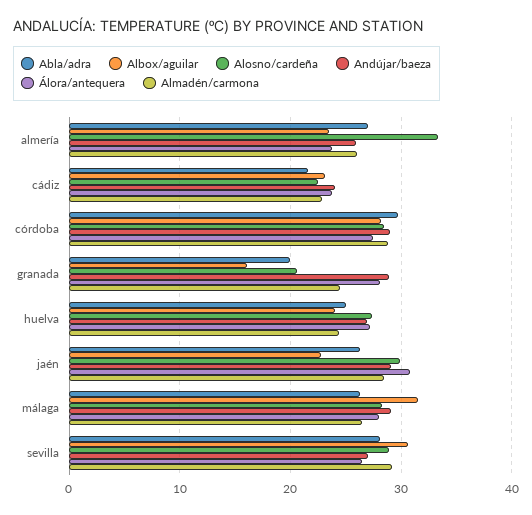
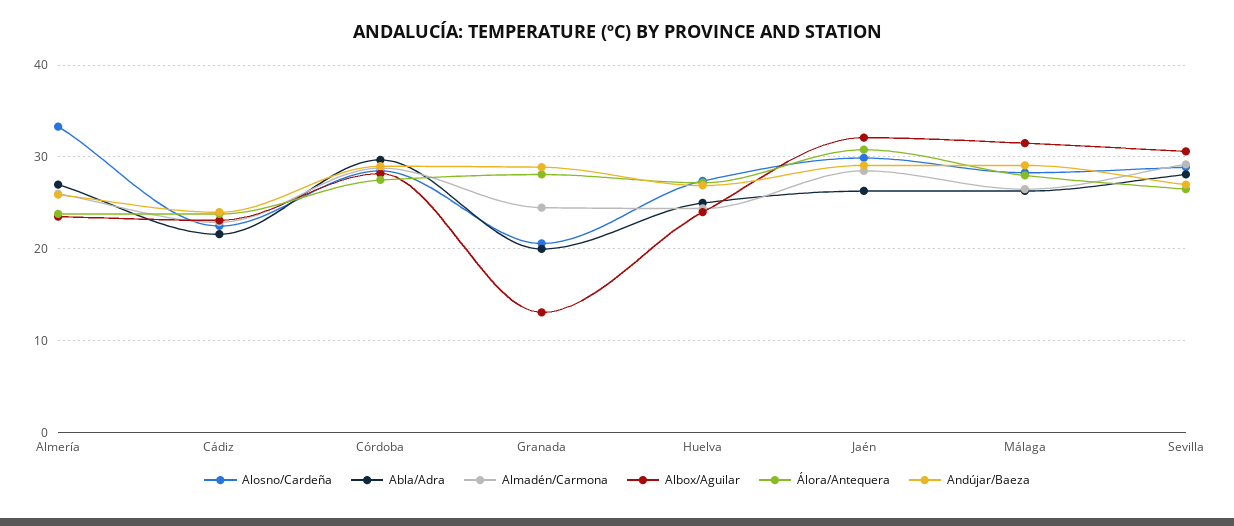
  {
    "Abla/adra": {
      "almería": 27,
      "cádiz": 22,
      "córdoba": 30,
      "granada": 20,
      "huelva": 25,
      "jaén": 26,
      "málaga": 26,
      "sevilla": 28
    },
    "Albox/aguilar": {
      "almería": 24,
      "cádiz": 23,
      "córdoba": 28,
-     "granada": 16,
+     "granada": 13,
      "huelva": 24,
-     "jaén": 23,
+     "jaén": 32,
      "málaga": 32,
      "sevilla": 31
    },
    "Alosno/cardeña": {
      "almería": 33,
      "cádiz": 23,
      "córdoba": 29,
      "granada": 21,
      "huelva": 27,
      "jaén": 30,
      "málaga": 28,
      "sevilla": 29
    },
    "Andújar/baeza": {
      "almería": 26,
      "cádiz": 24,
      "córdoba": 29,
      "granada": 29,
      "huelva": 27,
      "jaén": 29,
      "málaga": 29,
      "sevilla": 27
    },
    "Álora/antequera": {
      "almería": 24,
      "cádiz": 24,
      "córdoba": 28,
      "granada": 28,
      "huelva": 27,
      "jaén": 31,
      "málaga": 28,
      "sevilla": 27
    },
    "Almadén/carmona": {
      "almería": 26,
      "cádiz": 23,
      "córdoba": 29,
      "granada": 25,
      "huelva": 24,
      "jaén": 29,
      "málaga": 27,
      "sevilla": 29
    }
  }

